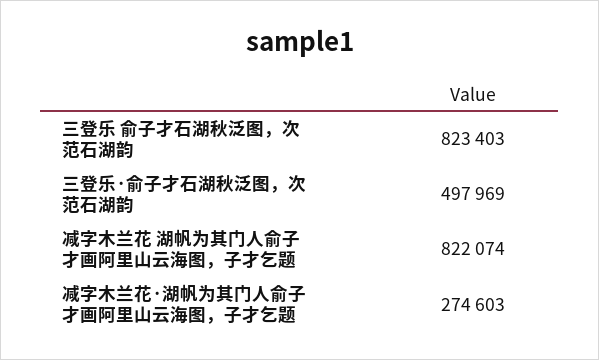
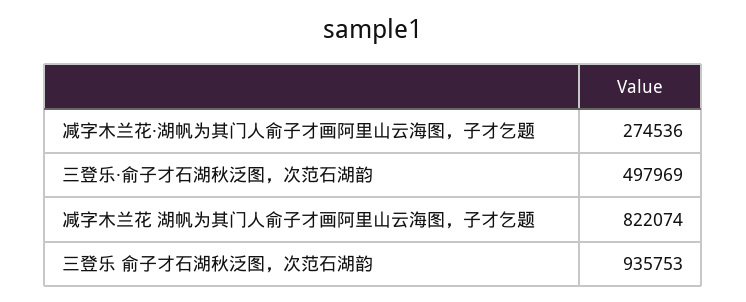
  {
-   "三登乐 俞子才石湖秋泛图，次范石湖韵": 823403,
+   "三登乐 俞子才石湖秋泛图，次范石湖韵": 935753,
    "三登乐·俞子才石湖秋泛图，次范石湖韵": 497969,
    "减字木兰花 湖帆为其门人俞子才画阿里山云海图，子才乞题": 822074,
-   "减字木兰花·湖帆为其门人俞子才画阿里山云海图，子才乞题": 274603
+   "减字木兰花·湖帆为其门人俞子才画阿里山云海图，子才乞题": 274536
  }

